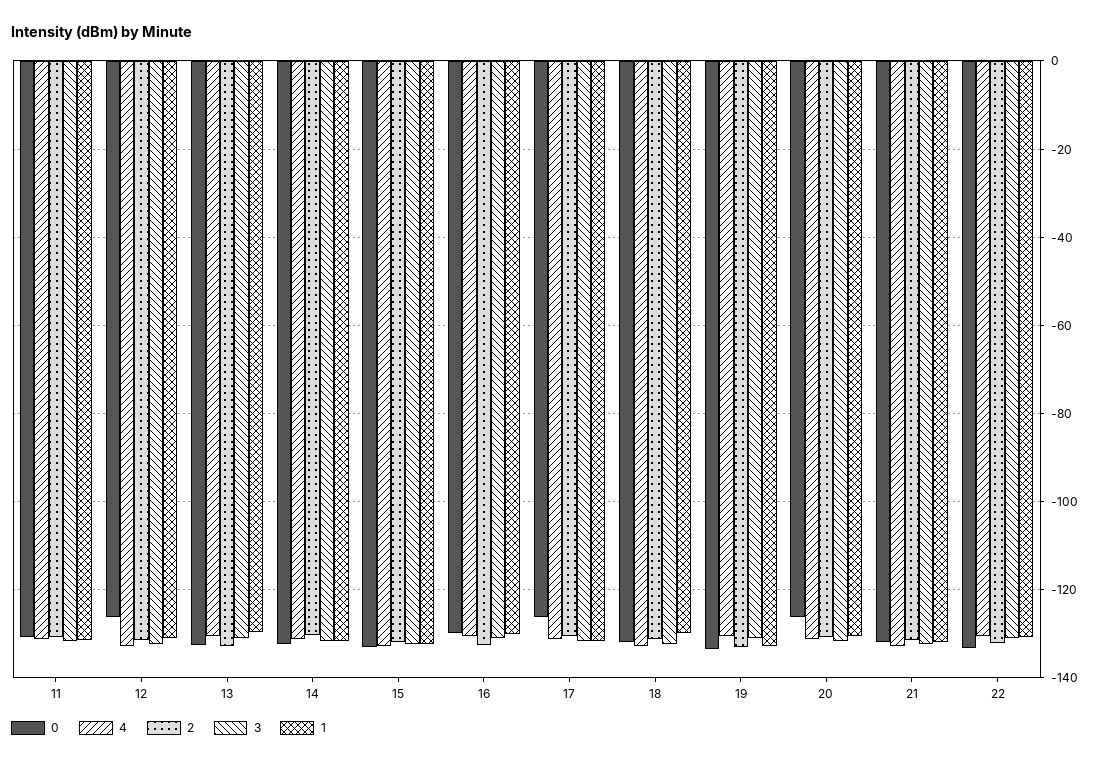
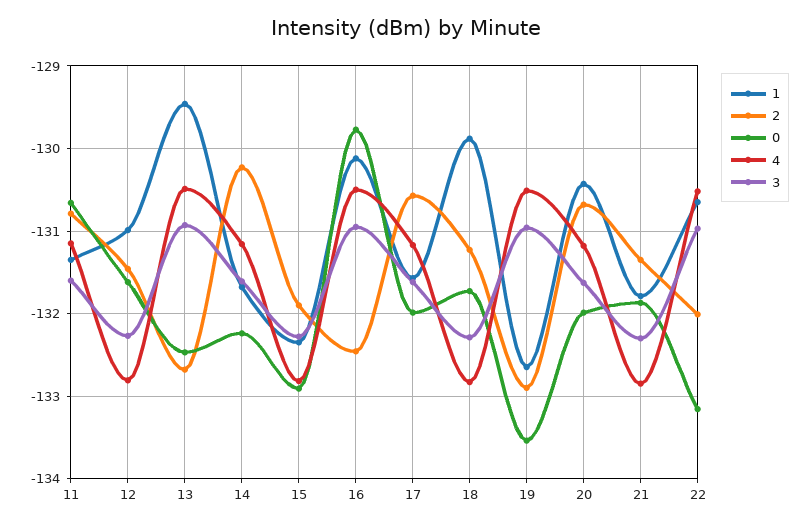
  {
    "0": {
      "11": -130.7,
-     "12": -126,
+     "12": -131.6,
      "13": -132.5,
      "14": -132.2,
      "15": -132.9,
      "16": -129.8,
-     "17": -126,
+     "17": -132,
      "18": -131.7,
      "19": -133.5,
-     "20": -126,
+     "20": -132,
      "21": -131.9,
      "22": -133.2
    },
    "4": {
      "11": -131.2,
      "12": -132.8,
      "13": -130.5,
      "14": -131.2,
      "15": -132.8,
      "16": -130.5,
      "17": -131.2,
      "18": -132.8,
      "19": -130.5,
      "20": -131.2,
      "21": -132.9,
      "22": -130.5
    },
    "2": {
      "11": -130.8,
      "12": -131.5,
      "13": -132.7,
      "14": -130.2,
      "15": -131.9,
      "16": -132.5,
      "17": -130.6,
      "18": -131.2,
      "19": -132.9,
      "20": -130.7,
      "21": -131.4,
      "22": -132
    },
    "3": {
      "11": -131.6,
      "12": -132.3,
      "13": -130.9,
      "14": -131.6,
      "15": -132.3,
      "16": -131,
      "17": -131.6,
      "18": -132.3,
      "19": -131,
      "20": -131.6,
      "21": -132.3,
      "22": -131
    },
    "1": {
      "11": -131.4,
      "12": -131,
      "13": -129.5,
      "14": -131.7,
      "15": -132.4,
      "16": -130.1,
      "17": -131.6,
      "18": -129.9,
      "19": -132.7,
      "20": -130.4,
      "21": -131.8,
      "22": -130.7
    }
  }

